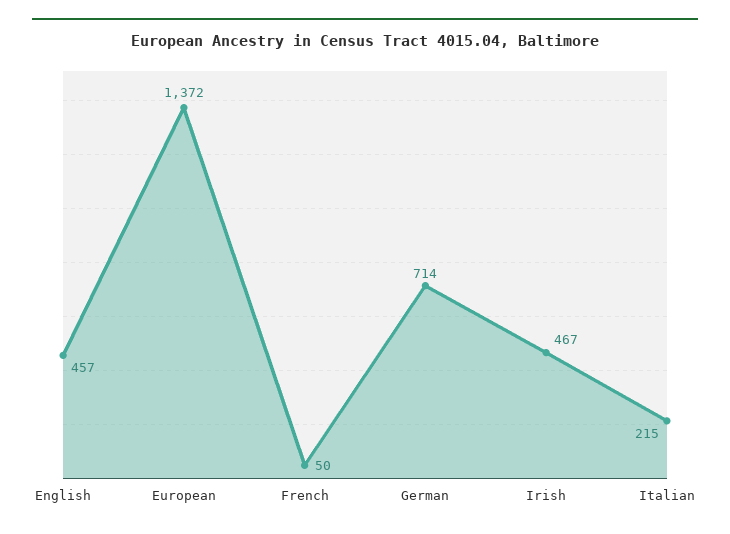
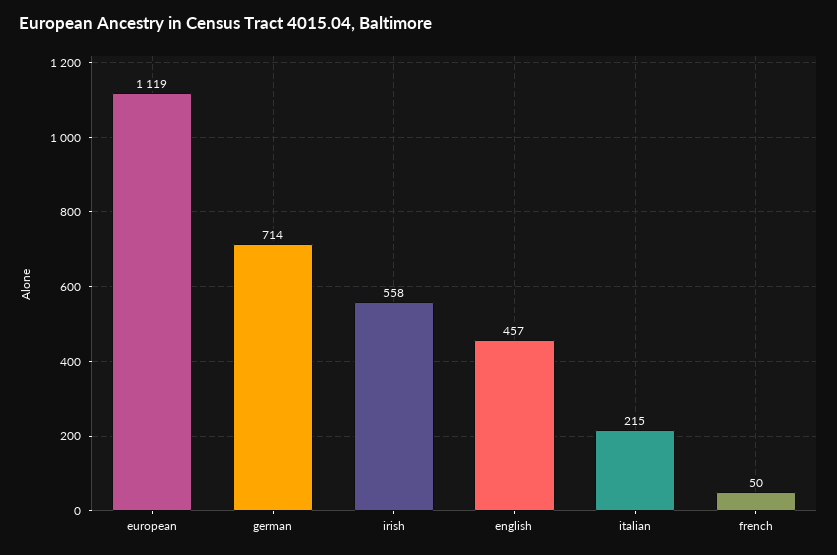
  {
    "English": 457,
-   "European": 1372,
+   "European": 1119,
    "French": 50,
    "German": 714,
-   "Irish": 467,
+   "Irish": 558,
    "Italian": 215
  }

